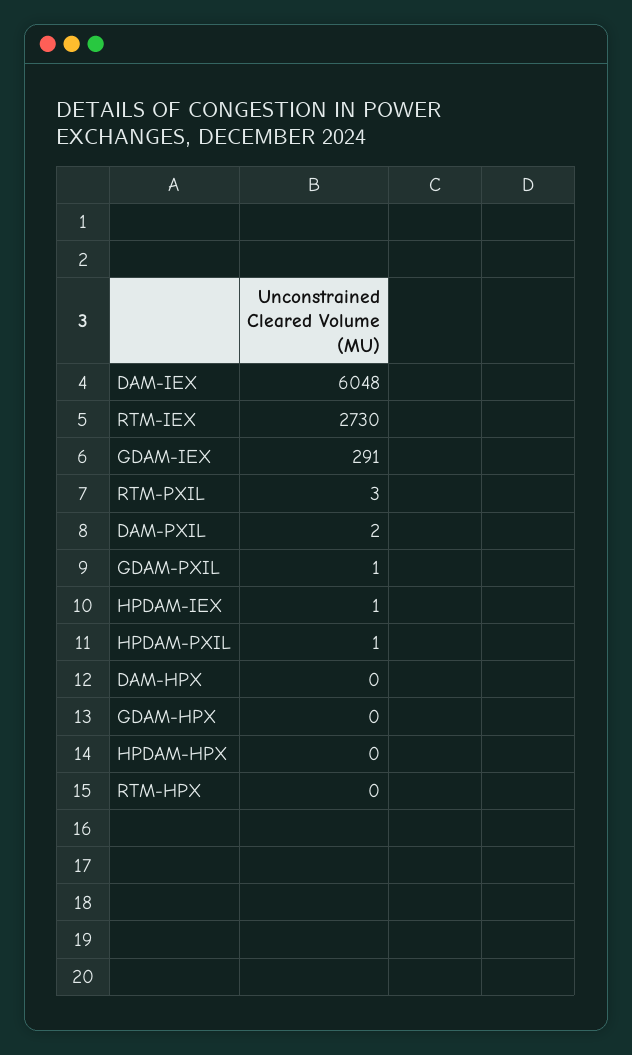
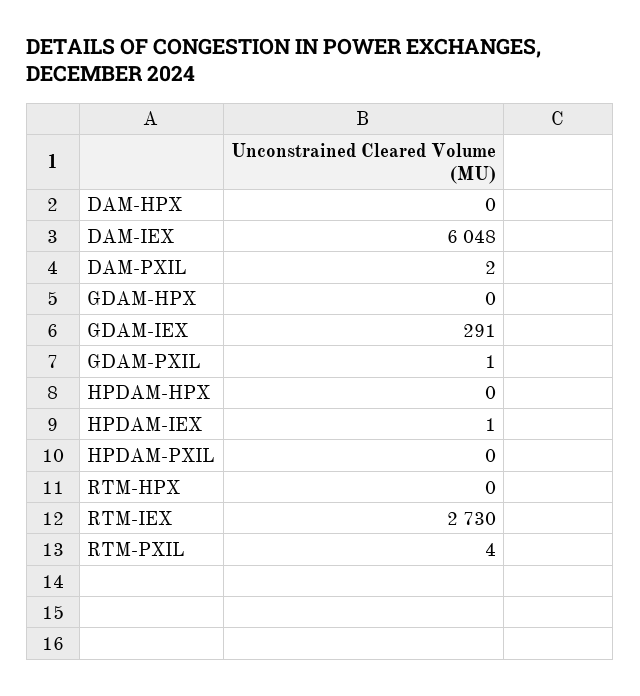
  {
    "DAM-IEX": 6048,
    "RTM-IEX": 2730,
    "GDAM-IEX": 291,
-   "RTM-PXIL": 3,
+   "RTM-PXIL": 4,
    "DAM-PXIL": 2,
    "GDAM-PXIL": 1,
    "HPDAM-IEX": 1,
-   "HPDAM-PXIL": 1,
+   "HPDAM-PXIL": 0,
    "DAM-HPX": 0,
    "GDAM-HPX": 0,
    "HPDAM-HPX": 0,
    "RTM-HPX": 0
  }

